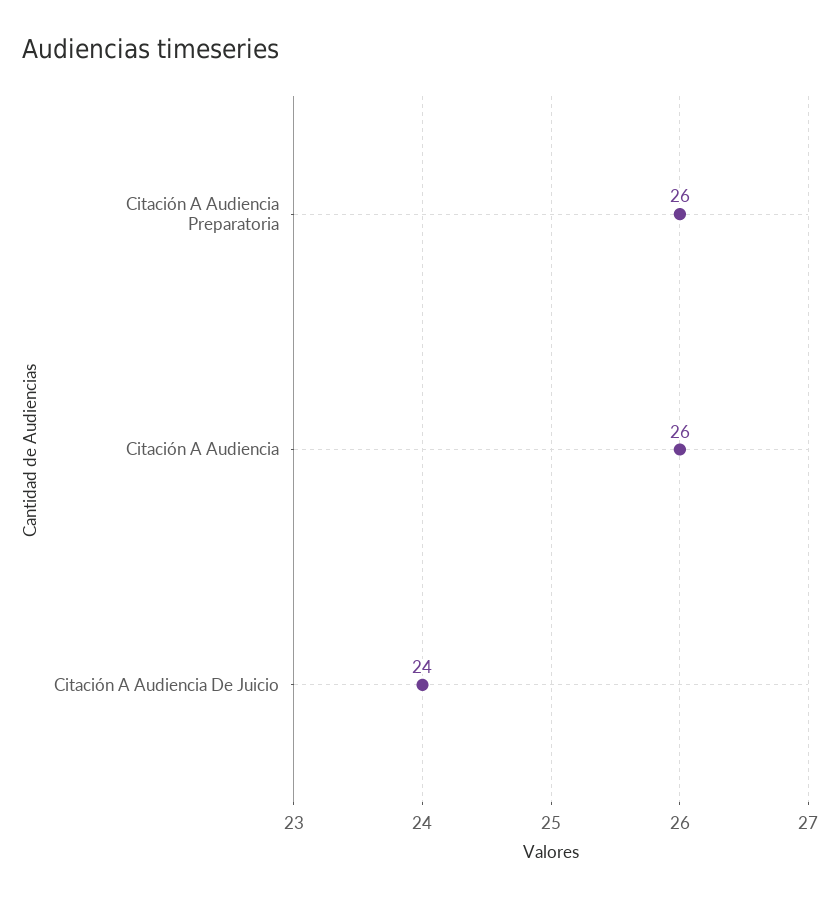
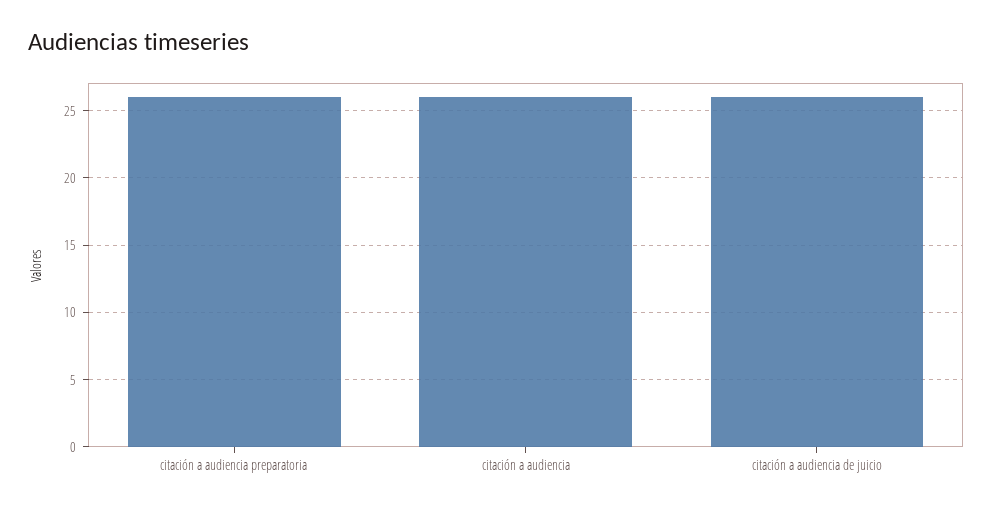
  {
    "Citación A Audiencia Preparatoria": 26,
    "Citación A Audiencia": 26,
-   "Citación A Audiencia De Juicio": 24
+   "Citación A Audiencia De Juicio": 26
  }

